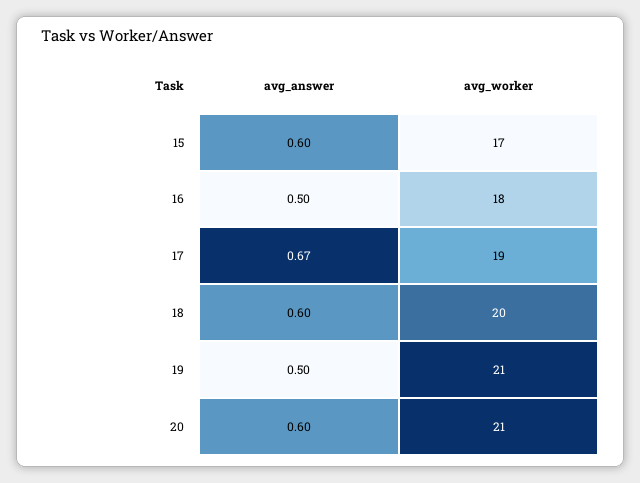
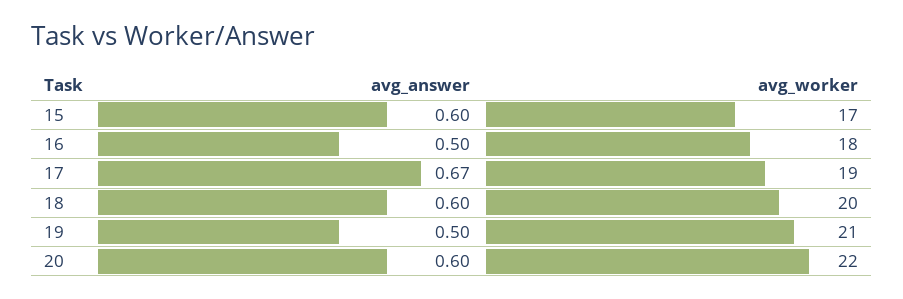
  {
    "avg_answer": {
      "15": 0.6,
      "16": 0.5,
      "17": 0.67,
      "18": 0.6,
      "19": 0.5,
      "20": 0.6
    },
    "avg_worker": {
      "15": 17,
      "16": 18,
      "17": 19,
      "18": 20,
      "19": 21,
-     "20": 21
+     "20": 22
    }
  }

